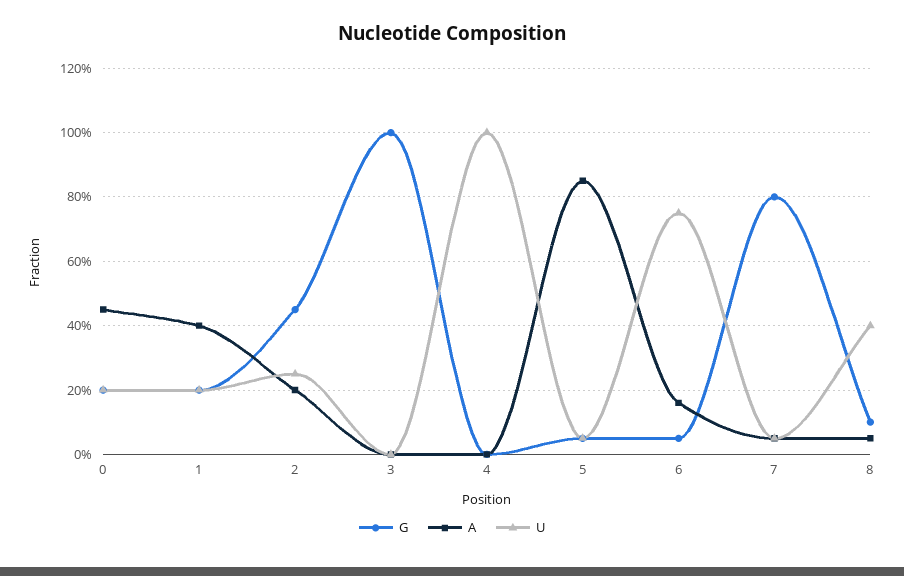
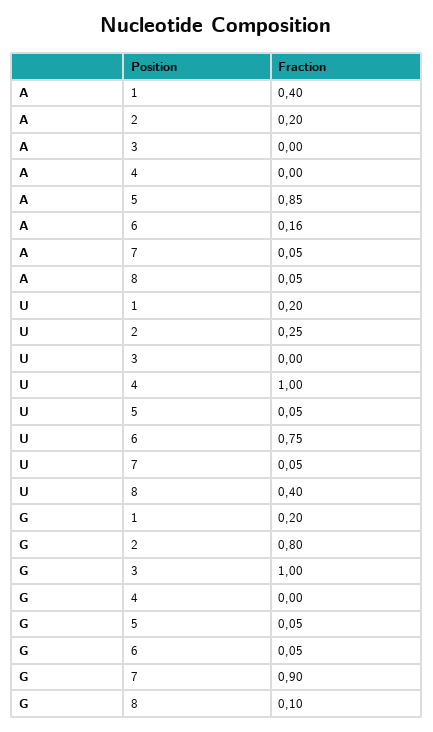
  {
    "G": {
-     "0": 0.2,
      "1": 0.2,
-     "2": 0.45,
+     "2": 0.8,
      "3": 1,
      "4": 0,
      "5": 0.05,
      "6": 0.05,
-     "7": 0.8,
+     "7": 0.9,
      "8": 0.1
    },
    "A": {
-     "0": 0.45,
      "1": 0.4,
      "2": 0.2,
      "3": 0,
      "4": 0,
      "5": 0.85,
      "6": 0.16,
      "7": 0.05,
      "8": 0.05
    },
    "U": {
-     "0": 0.2,
      "1": 0.2,
      "2": 0.25,
      "3": 0,
      "4": 1,
      "5": 0.05,
      "6": 0.75,
      "7": 0.05,
      "8": 0.4
    }
  }

